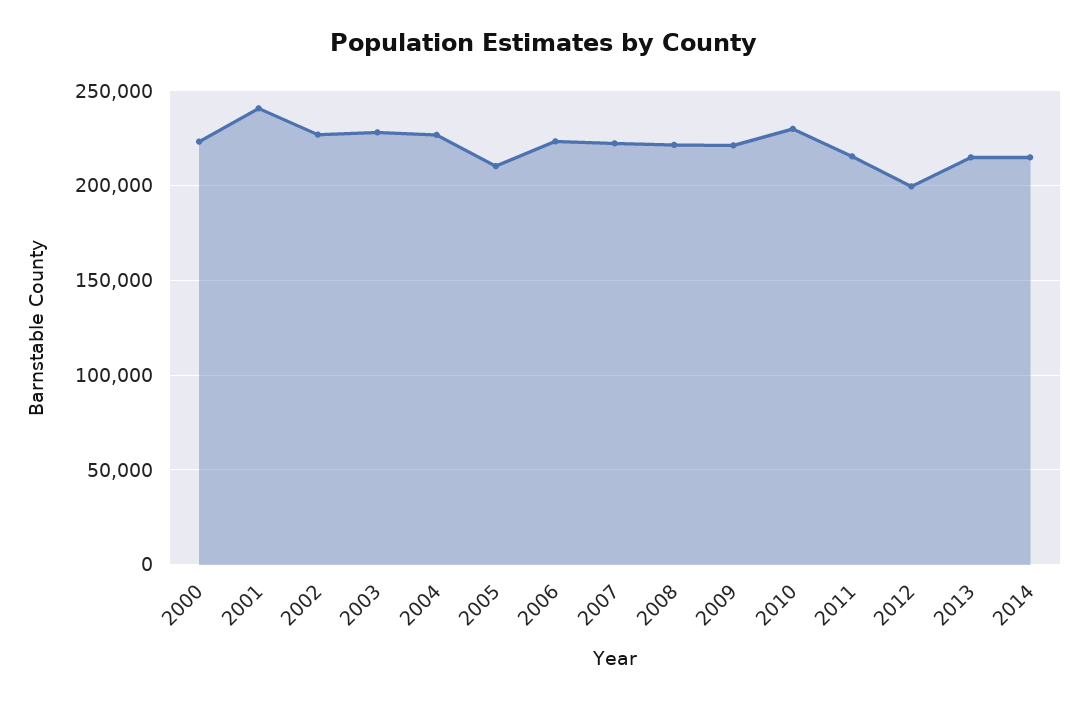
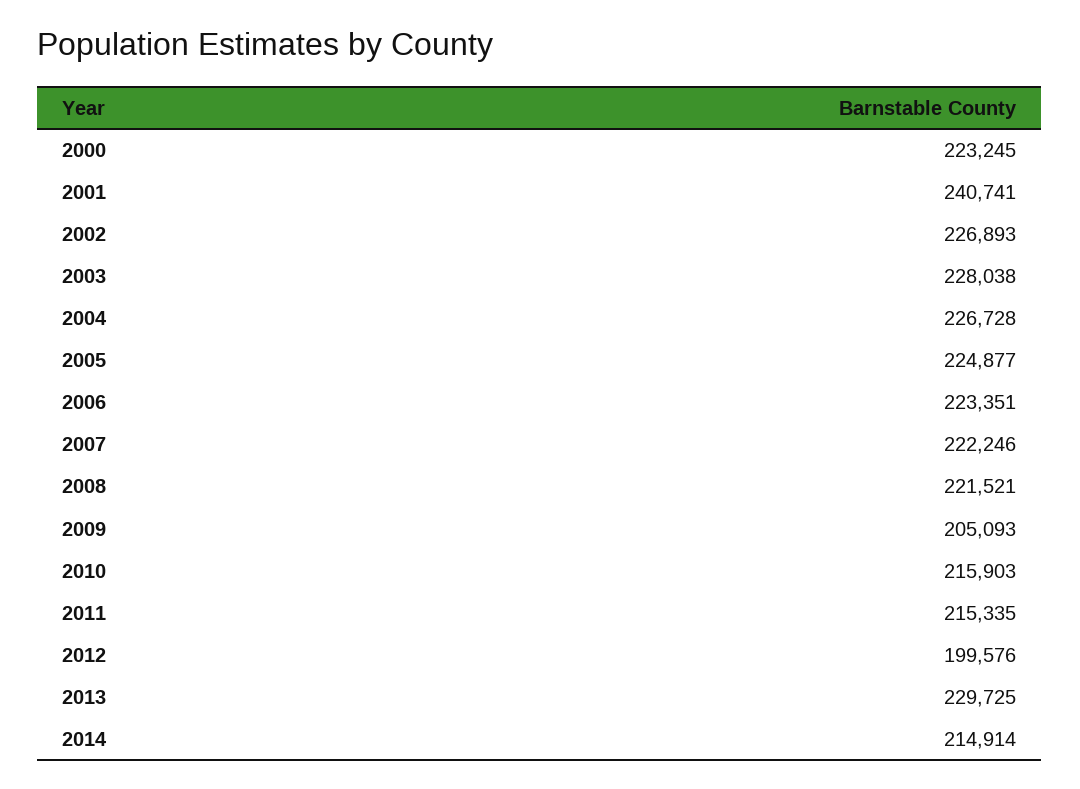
  {
    "2000": 223245,
    "2001": 240741,
    "2002": 226893,
    "2003": 228038,
    "2004": 226728,
-   "2005": 210000,
+   "2005": 224877,
    "2006": 223351,
    "2007": 222246,
    "2008": 221521,
-   "2009": 220000,
+   "2009": 205093,
-   "2010": 230000,
+   "2010": 215903,
    "2011": 215335,
    "2012": 199576,
-   "2013": 215000,
+   "2013": 229725,
    "2014": 214914
  }

